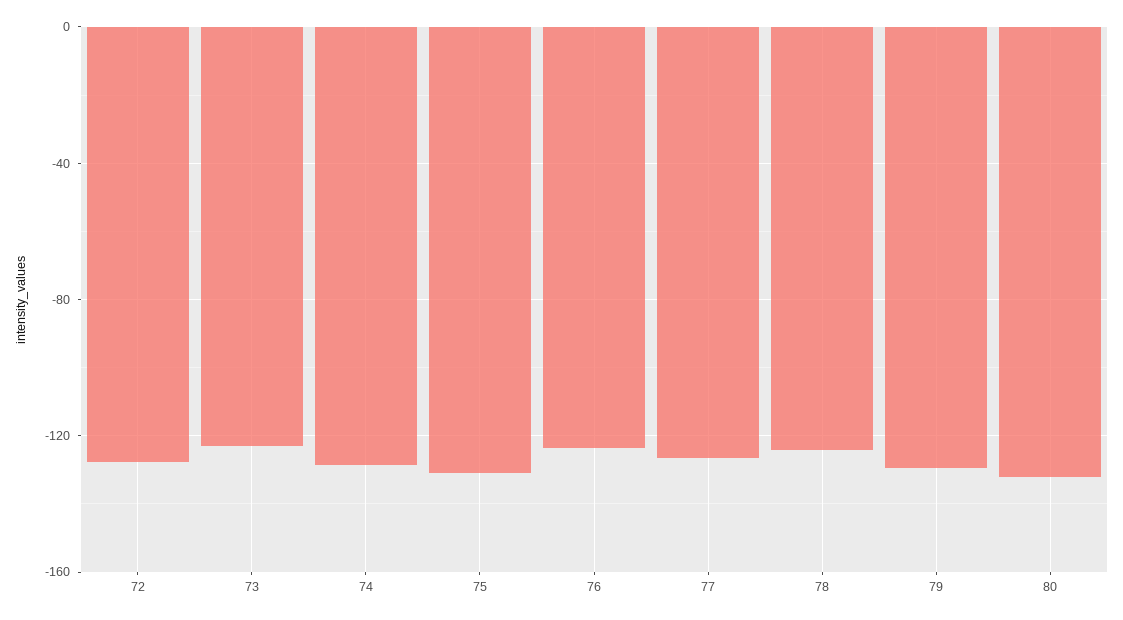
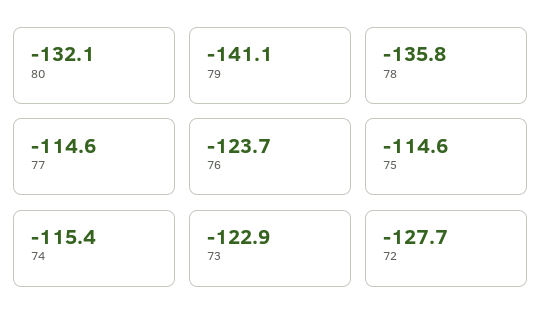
  {
    "72": -127.7,
    "73": -122.9,
-   "74": -130,
+   "74": -115.4,
-   "75": -130,
+   "75": -114.6,
    "76": -123.7,
-   "77": -125,
+   "77": -114.6,
-   "78": -125,
+   "78": -135.8,
-   "79": -130,
+   "79": -141.1,
    "80": -132.1
  }

